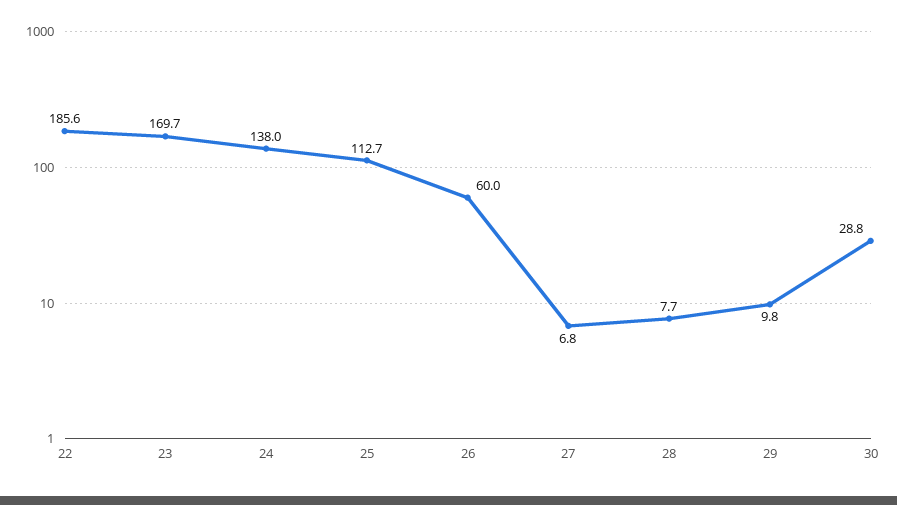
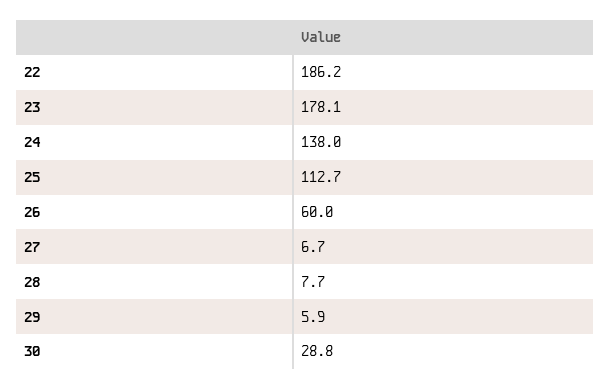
  {
-   "22": 185.6,
+   "22": 186.2,
-   "23": 169.7,
+   "23": 178.1,
    "24": 138,
    "25": 112.7,
    "26": 60,
-   "27": 6.8,
+   "27": 6.7,
    "28": 7.7,
-   "29": 9.8,
+   "29": 5.9,
    "30": 28.8
  }

